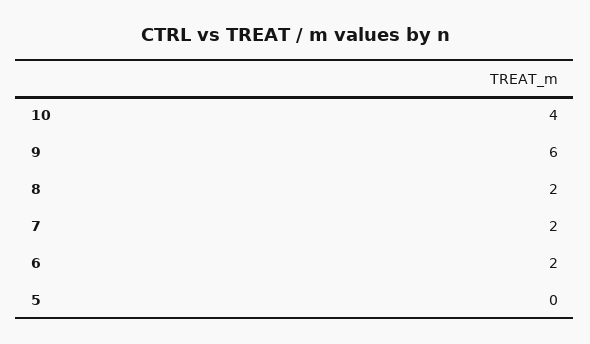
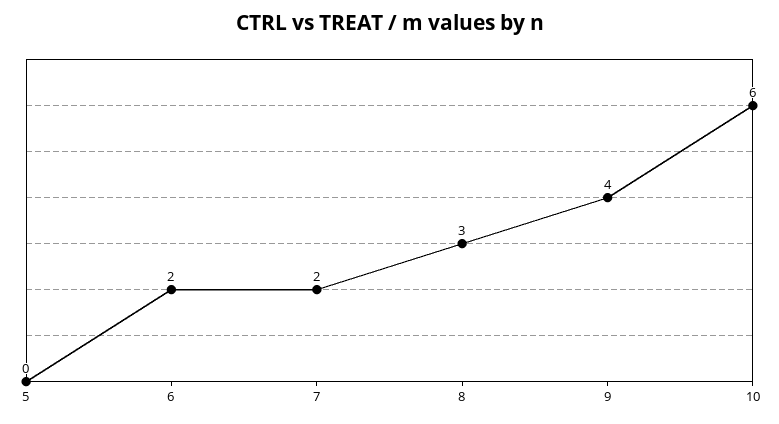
  {
-   "10": 4,
+   "10": 6,
-   "9": 6,
+   "9": 4,
-   "8": 2,
+   "8": 3,
    "7": 2,
    "6": 2,
    "5": 0
  }

